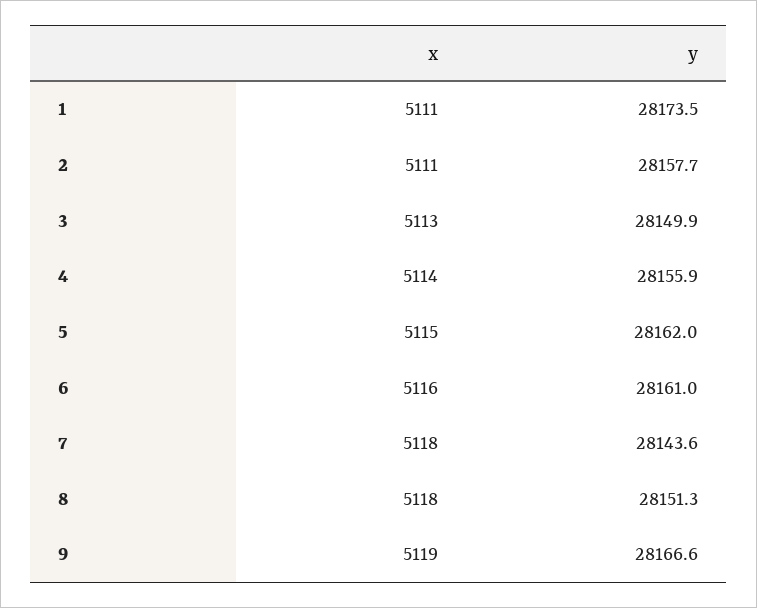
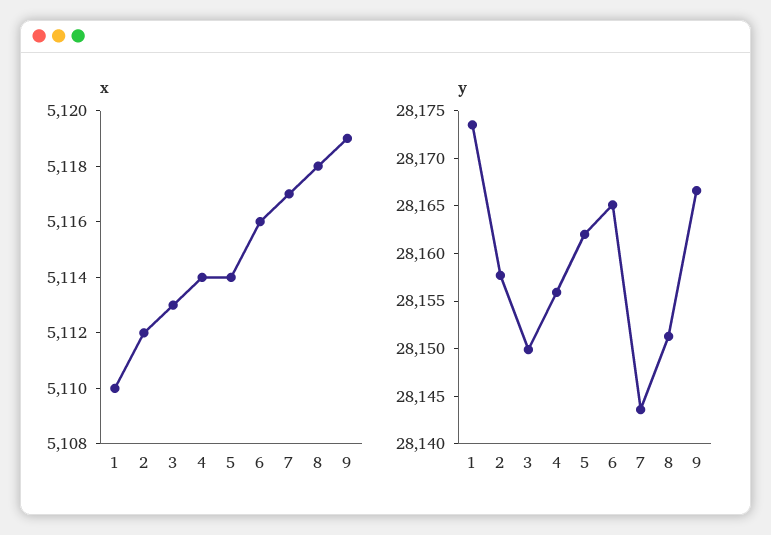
  {
    "x": {
-     "1": 5111,
+     "1": 5110,
-     "2": 5111,
+     "2": 5112,
      "3": 5113,
      "4": 5114,
-     "5": 5115,
+     "5": 5114,
      "6": 5116,
-     "7": 5118,
+     "7": 5117,
      "8": 5118,
      "9": 5119
    },
    "y": {
      "1": 28173.5,
      "2": 28157.7,
      "3": 28149.9,
      "4": 28155.9,
      "5": 28162,
-     "6": 28161,
+     "6": 28165,
      "7": 28143.6,
      "8": 28151.3,
      "9": 28166.6
    }
  }

